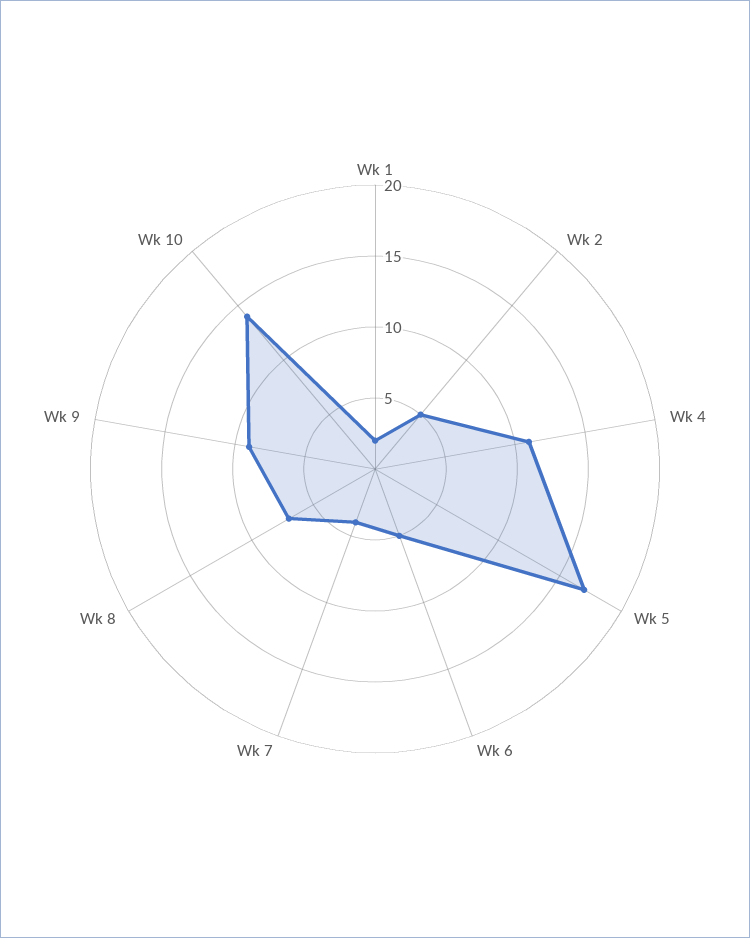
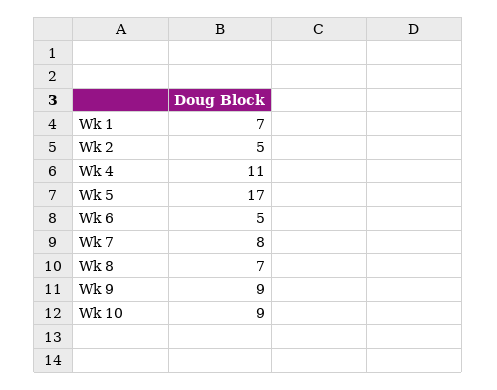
  {
-   "Wk 1": 2,
+   "Wk 1": 7,
    "Wk 2": 5,
    "Wk 4": 11,
    "Wk 5": 17,
    "Wk 6": 5,
-   "Wk 7": 4,
+   "Wk 7": 8,
    "Wk 8": 7,
    "Wk 9": 9,
-   "Wk 10": 14
+   "Wk 10": 9
  }

